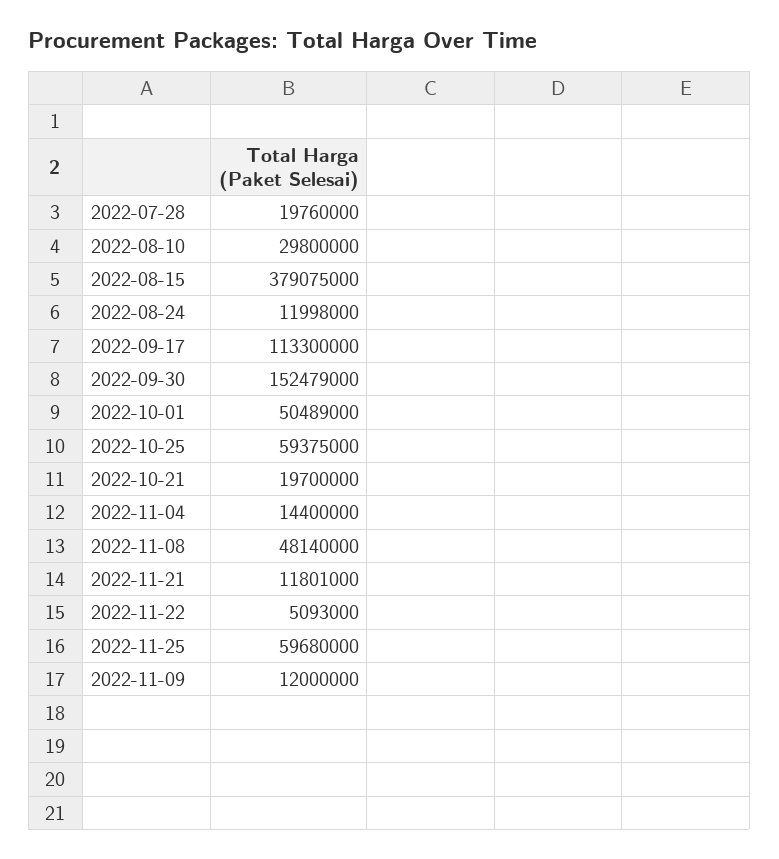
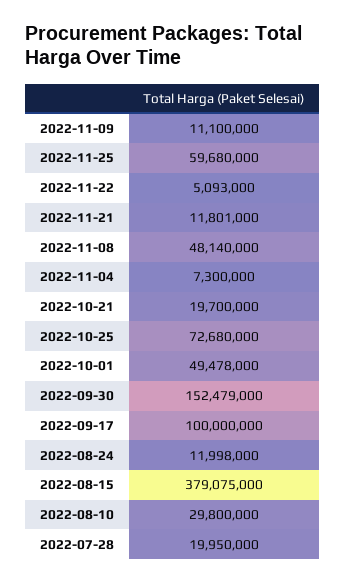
  {
-   "2022-07-28": 19760000,
+   "2022-07-28": 19950000,
    "2022-08-10": 29800000,
    "2022-08-15": 379075000,
    "2022-08-24": 11998000,
-   "2022-09-17": 113300000,
+   "2022-09-17": 100000000,
    "2022-09-30": 152479000,
-   "2022-10-01": 50489000,
+   "2022-10-01": 49478000,
-   "2022-10-25": 59375000,
+   "2022-10-25": 72680000,
    "2022-10-21": 19700000,
-   "2022-11-04": 14400000,
+   "2022-11-04": 7300000,
    "2022-11-08": 48140000,
    "2022-11-21": 11801000,
    "2022-11-22": 5093000,
    "2022-11-25": 59680000,
-   "2022-11-09": 12000000
+   "2022-11-09": 11100000
  }

